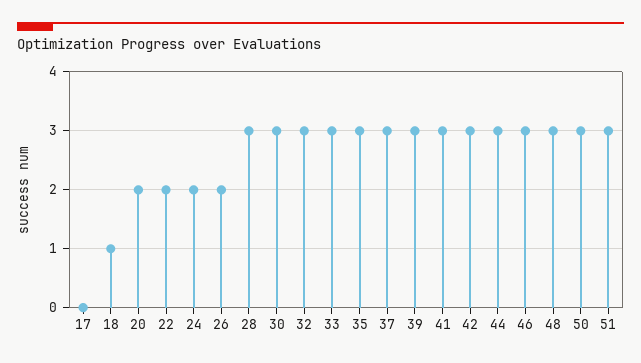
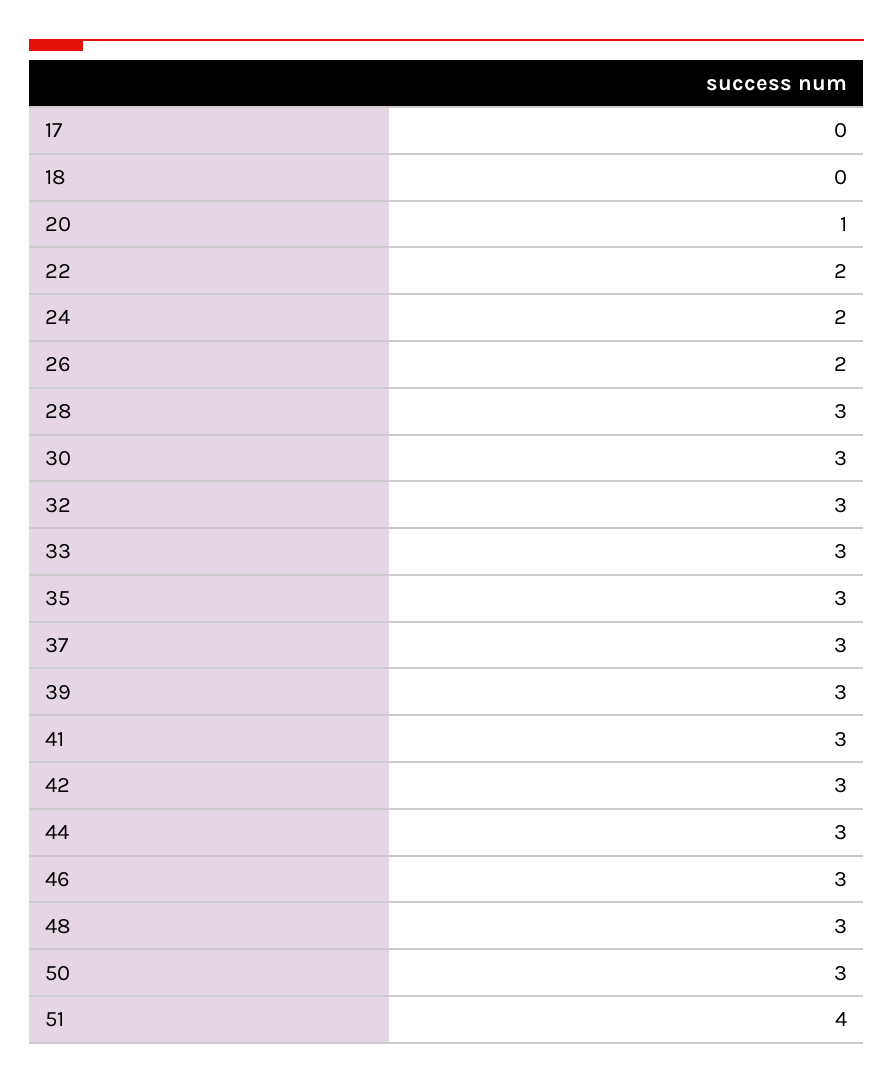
  {
    "17": 0,
-   "18": 1,
+   "18": 0,
-   "20": 2,
+   "20": 1,
    "22": 2,
    "24": 2,
    "26": 2,
    "28": 3,
    "30": 3,
    "32": 3,
    "33": 3,
    "35": 3,
    "37": 3,
    "39": 3,
    "41": 3,
    "42": 3,
    "44": 3,
    "46": 3,
    "48": 3,
    "50": 3,
-   "51": 3
+   "51": 4
  }

